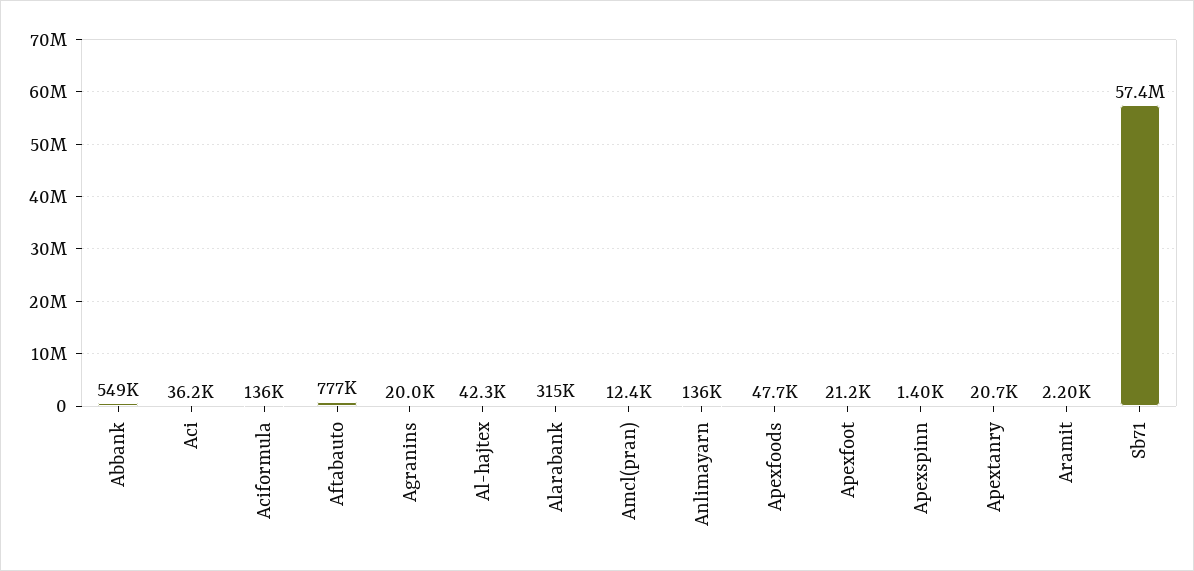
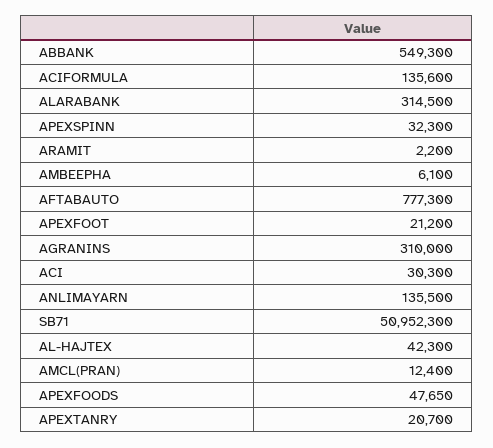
  {
    "Abbank": 549300,
-   "Aci": 36200,
+   "Aci": 30300,
    "Aciformula": 135600,
    "Aftabauto": 777300,
-   "Agranins": 20000,
+   "Agranins": 310000,
    "Al-hajtex": 42300,
    "Alarabank": 314500,
    "Amcl(pran)": 12400,
    "Anlimayarn": 135500,
    "Apexfoods": 47650,
    "Apexfoot": 21200,
-   "Apexspinn": 1400,
+   "Apexspinn": 32300,
    "Apextanry": 20700,
    "Aramit": 2200,
-   "Sb71": 57400000
+   "Sb71": 50952300,
+   "AMBEEPHA": 6100
  }

